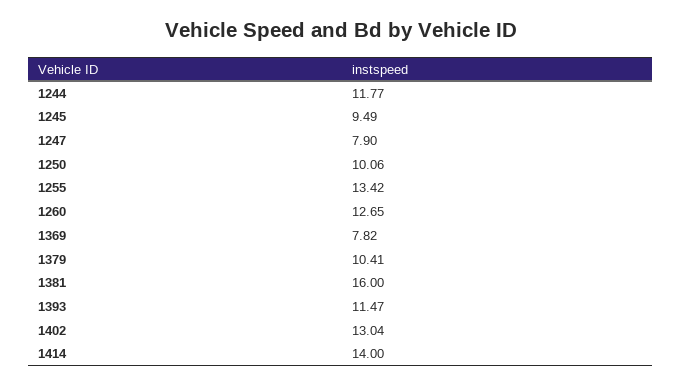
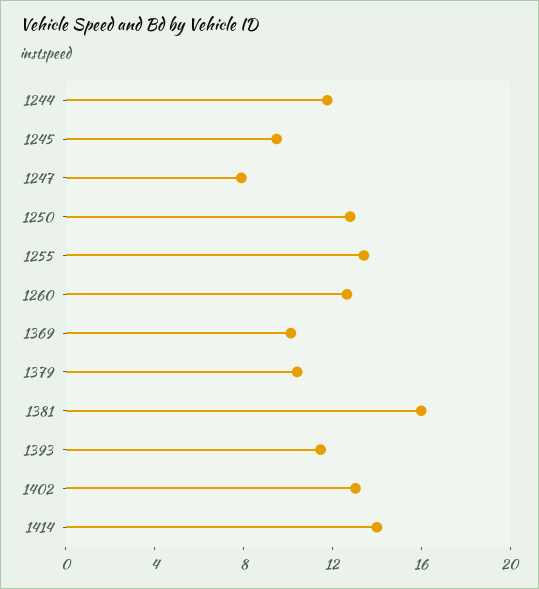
  {
    "1244": 11.77,
    "1245": 9.49,
    "1247": 7.9,
-   "1250": 10.06,
+   "1250": 13,
    "1255": 13.42,
    "1260": 12.65,
-   "1369": 7.82,
+   "1369": 10,
    "1379": 10.41,
    "1381": 16,
    "1393": 11.47,
    "1402": 13.04,
    "1414": 14
  }

